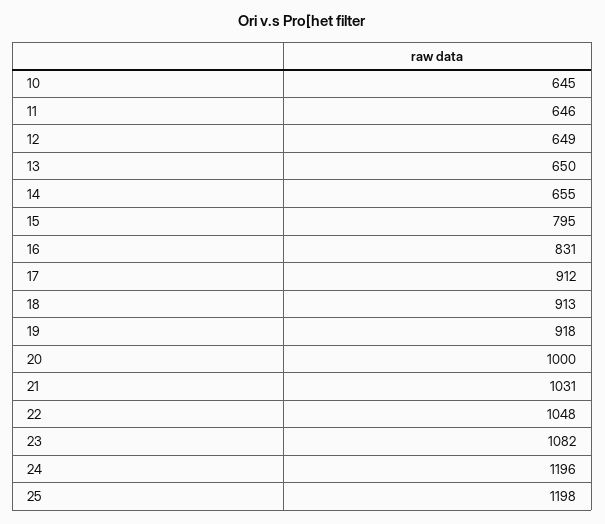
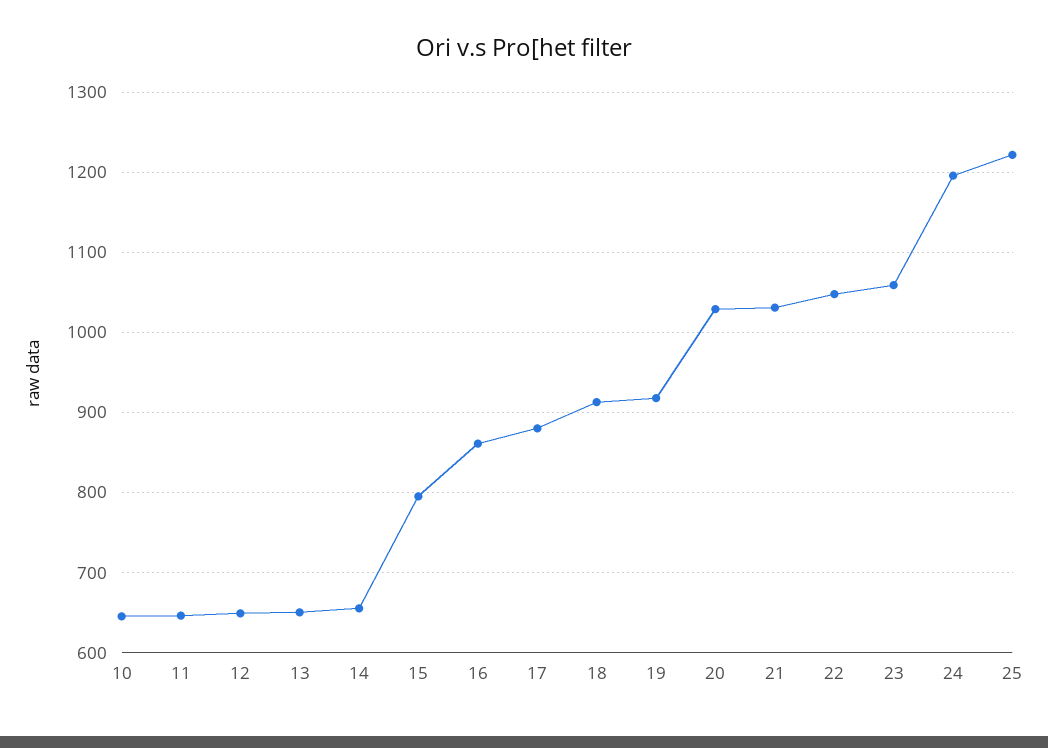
  {
    "10": 645,
    "11": 646,
    "12": 649,
    "13": 650,
    "14": 655,
    "15": 795,
-   "16": 831,
+   "16": 860,
-   "17": 912,
+   "17": 880,
    "18": 913,
    "19": 918,
-   "20": 1000,
+   "20": 1030,
    "21": 1031,
    "22": 1048,
-   "23": 1082,
+   "23": 1060,
    "24": 1196,
-   "25": 1198
+   "25": 1220
  }

